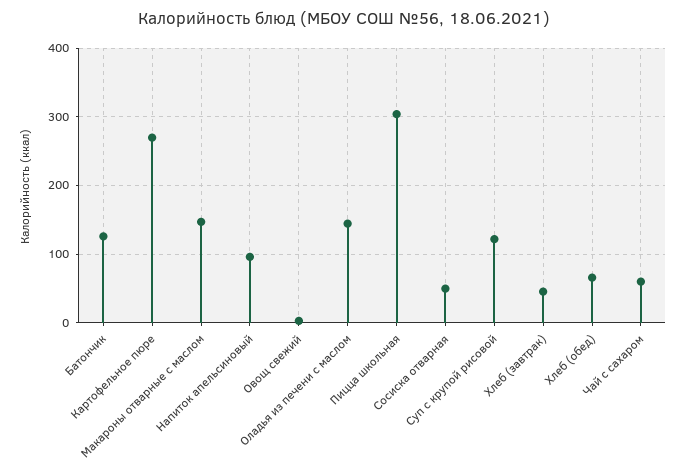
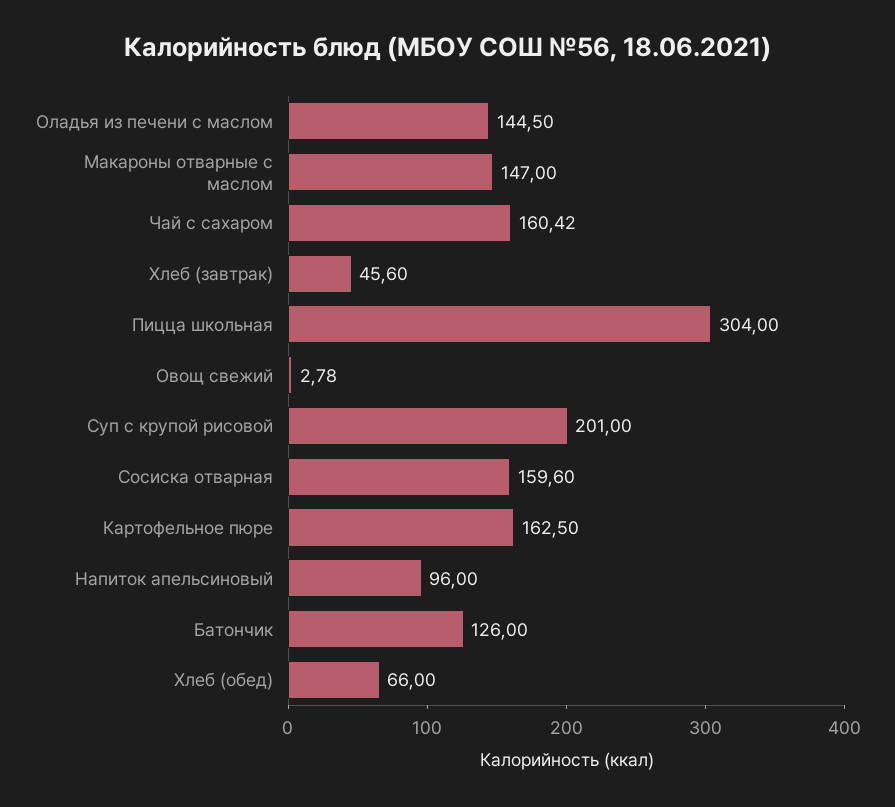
  {
    "Батончик": 126,
-   "Картофельное пюре": 270,
+   "Картофельное пюре": 162.5,
    "Макароны отварные с маслом": 147,
    "Напиток апельсиновый": 96,
    "Овощ свежий": 2.78,
    "Оладья из печени с маслом": 144.5,
    "Пицца школьная": 304,
-   "Сосиска отварная": 50,
+   "Сосиска отварная": 159.6,
-   "Суп с крупой рисовой": 120,
+   "Суп с крупой рисовой": 201,
    "Хлеб (завтрак)": 45.6,
    "Хлеб (обед)": 66,
-   "Чай с сахаром": 60
+   "Чай с сахаром": 160.42
  }

